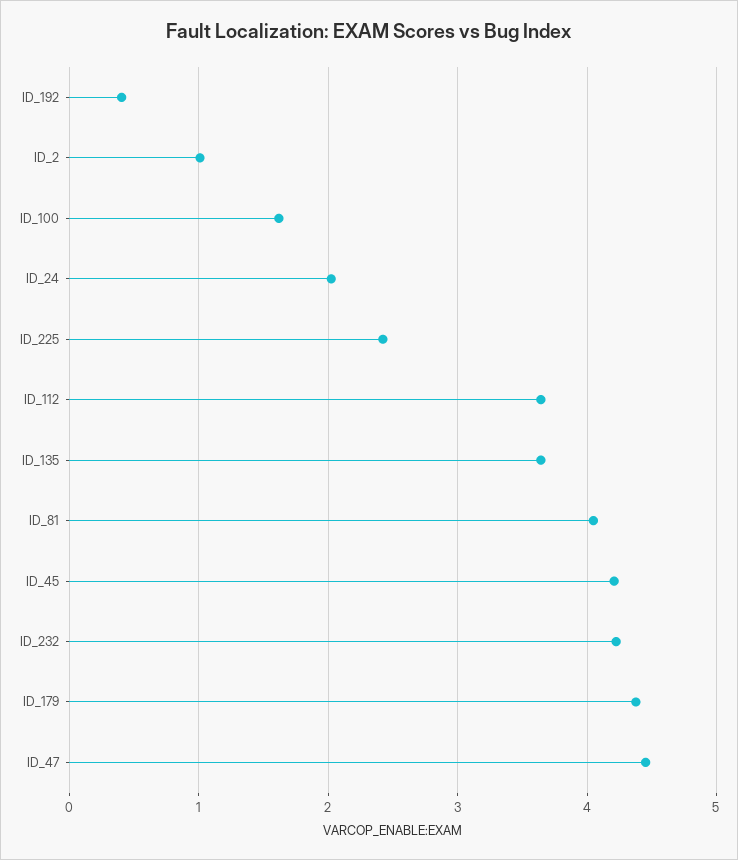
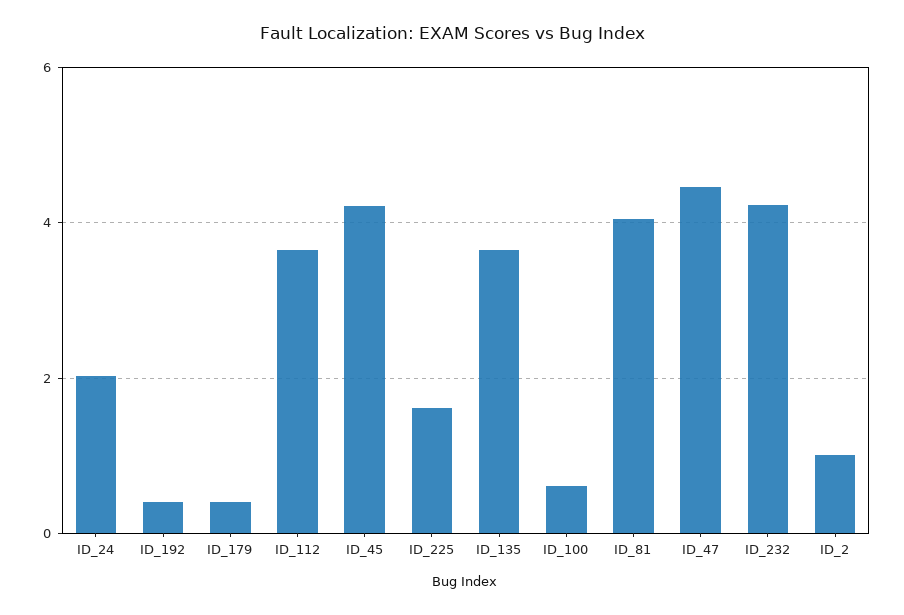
  {
    "ID_192": 0.4,
    "ID_2": 1,
-   "ID_100": 1.6,
+   "ID_100": 0.6,
    "ID_24": 2,
-   "ID_225": 2.4,
+   "ID_225": 1.6,
    "ID_112": 3.6,
    "ID_135": 3.6,
    "ID_81": 4,
    "ID_45": 4.2,
    "ID_232": 4.2,
-   "ID_179": 4.4,
+   "ID_179": 0.4,
    "ID_47": 4.5
  }

